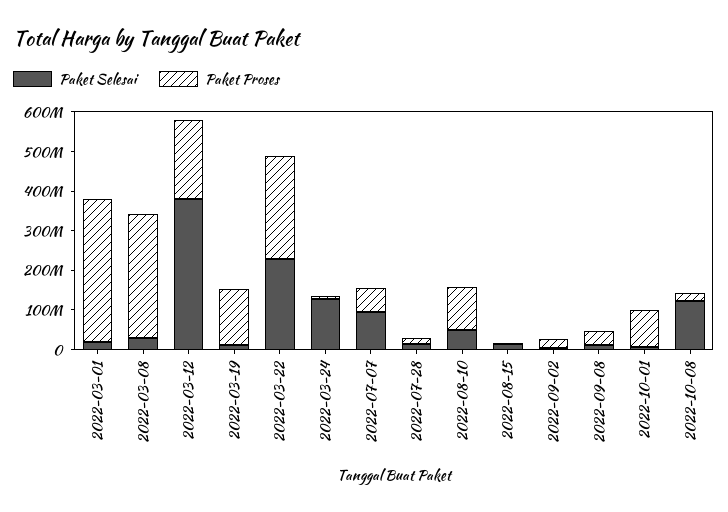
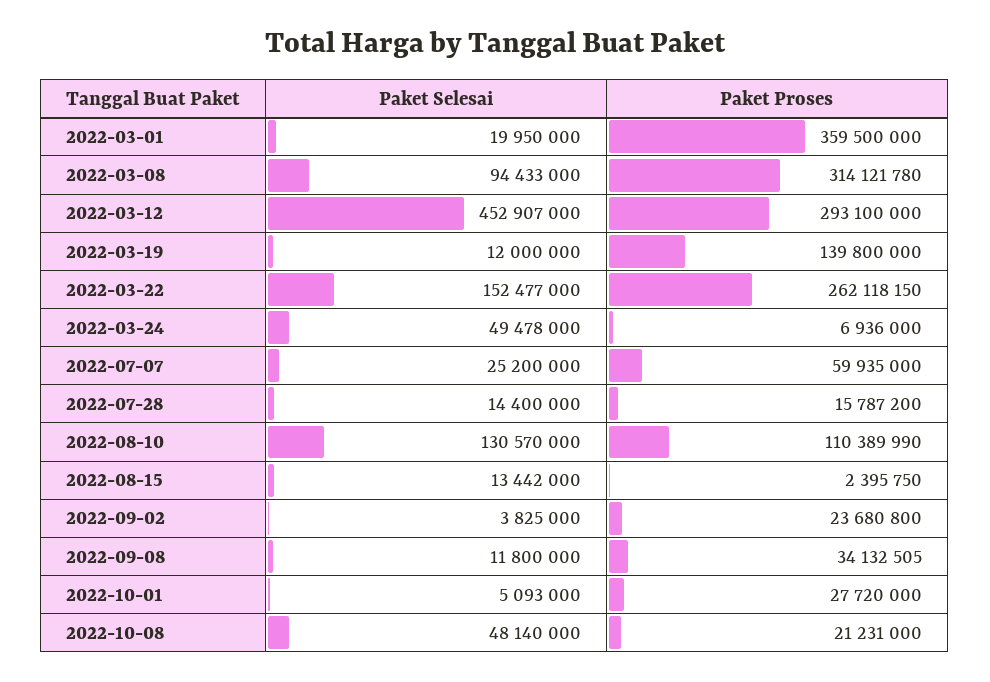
  {
    "Paket Selesai": {
      "2022-03-01": 19950000,
-     "2022-03-08": 25000000,
+     "2022-03-08": 94433000,
-     "2022-03-12": 375000000,
+     "2022-03-12": 452907000,
      "2022-03-19": 12000000,
-     "2022-03-22": 225000000,
+     "2022-03-22": 152477000,
-     "2022-03-24": 125000000,
+     "2022-03-24": 49478000,
-     "2022-07-07": 100000000,
+     "2022-07-07": 25200000,
      "2022-07-28": 14400000,
-     "2022-08-10": 50000000,
+     "2022-08-10": 130570000,
      "2022-08-15": 13442000,
      "2022-09-02": 3825000,
      "2022-09-08": 11800000,
      "2022-10-01": 5093000,
-     "2022-10-08": 125000000
+     "2022-10-08": 48140000
    },
    "Paket Proses": {
      "2022-03-01": 359500000,
      "2022-03-08": 314121780,
-     "2022-03-12": 200000000,
+     "2022-03-12": 293100000,
      "2022-03-19": 139800000,
      "2022-03-22": 262118150,
      "2022-03-24": 6936000,
      "2022-07-07": 59935000,
      "2022-07-28": 15787200,
      "2022-08-10": 110389990,
      "2022-08-15": 2395750,
      "2022-09-02": 23680800,
      "2022-09-08": 34132505,
-     "2022-10-01": 100000000,
+     "2022-10-01": 27720000,
      "2022-10-08": 21231000
    }
  }

